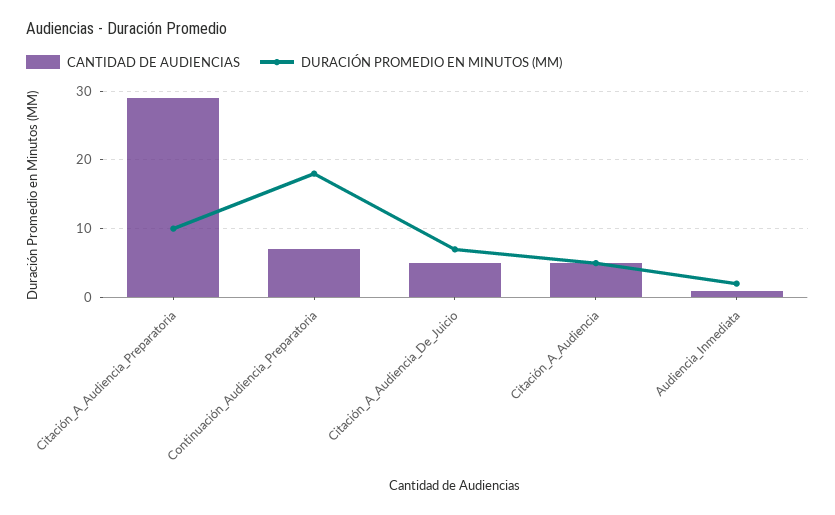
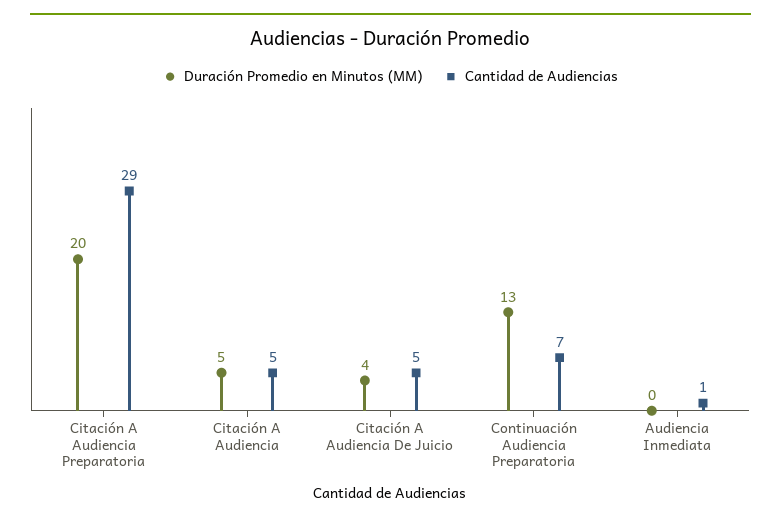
  {
    "CANTIDAD DE AUDIENCIAS": {
      "Citación_A_Audiencia_Preparatoria": 29,
      "Continuación_Audiencia_Preparatoria": 7,
      "Citación_A_Audiencia_De_Juicio": 5,
      "Citación_A_Audiencia": 5,
      "Audiencia_Inmediata": 1
    },
    "DURACIÓN PROMEDIO EN MINUTOS (MM)": {
-     "Citación_A_Audiencia_Preparatoria": 10,
+     "Citación_A_Audiencia_Preparatoria": 20,
-     "Continuación_Audiencia_Preparatoria": 18,
+     "Continuación_Audiencia_Preparatoria": 13,
-     "Citación_A_Audiencia_De_Juicio": 7,
+     "Citación_A_Audiencia_De_Juicio": 4,
      "Citación_A_Audiencia": 5,
-     "Audiencia_Inmediata": 2
+     "Audiencia_Inmediata": 0
    }
  }

